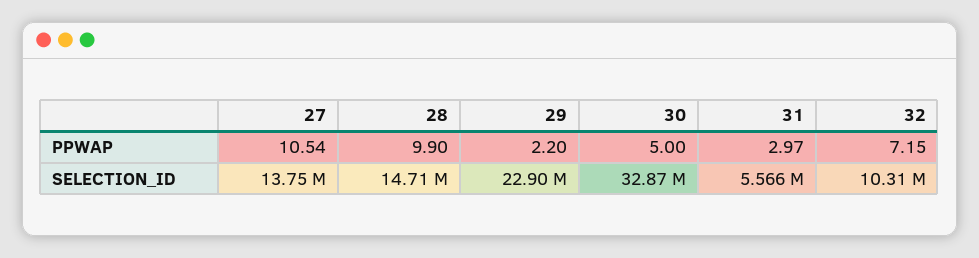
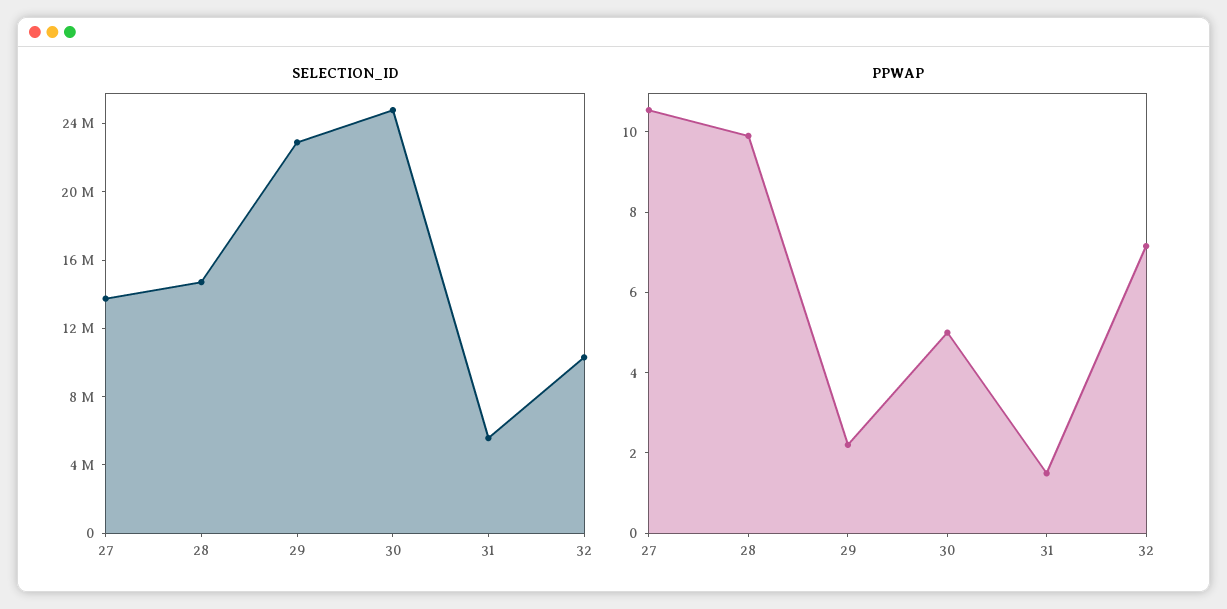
  {
    "PPWAP": {
      "27": 10.54,
      "28": 9.9,
      "29": 2.2,
      "30": 5,
-     "31": 2.97,
+     "31": 1.5,
      "32": 7.15
    },
    "SELECTION_ID": {
      "27": 13750000,
      "28": 14710000,
      "29": 22900000,
-     "30": 32870000,
+     "30": 25000000,
      "31": 5566000,
      "32": 10310000
    }
  }

